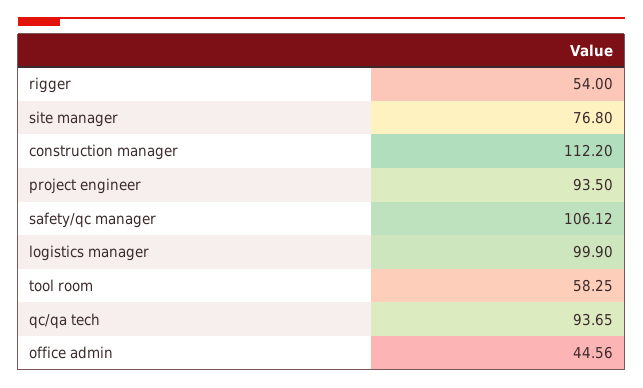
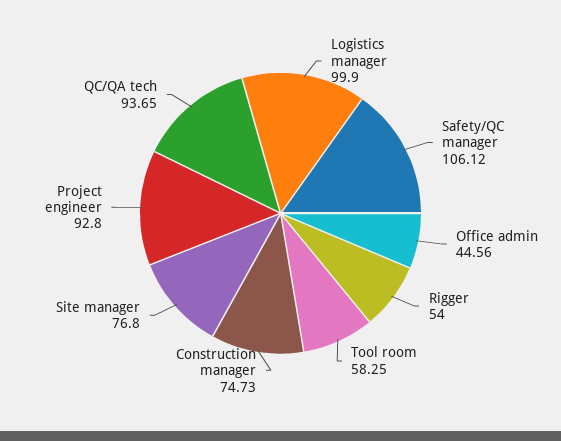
  {
    "rigger": 54,
    "site manager": 76.8,
-   "construction manager": 112.2,
+   "construction manager": 74.73,
-   "project engineer": 93.5,
+   "project engineer": 92.8,
    "safety/qc manager": 106.12,
    "logistics manager": 99.9,
    "tool room": 58.25,
    "qc/qa tech": 93.65,
    "office admin": 44.56
  }

